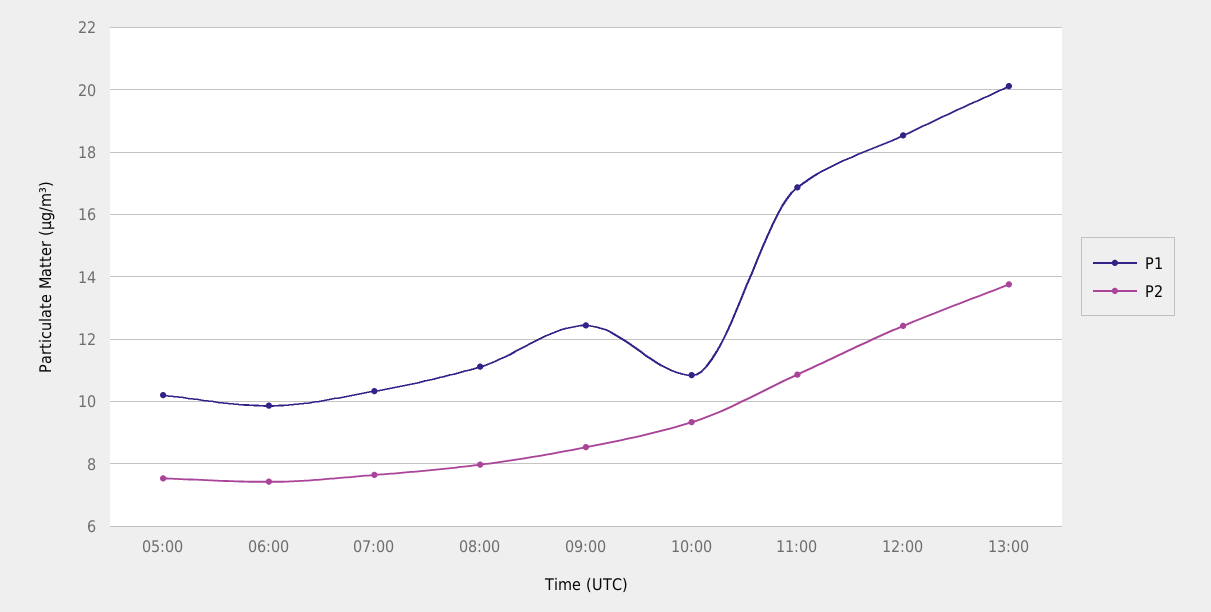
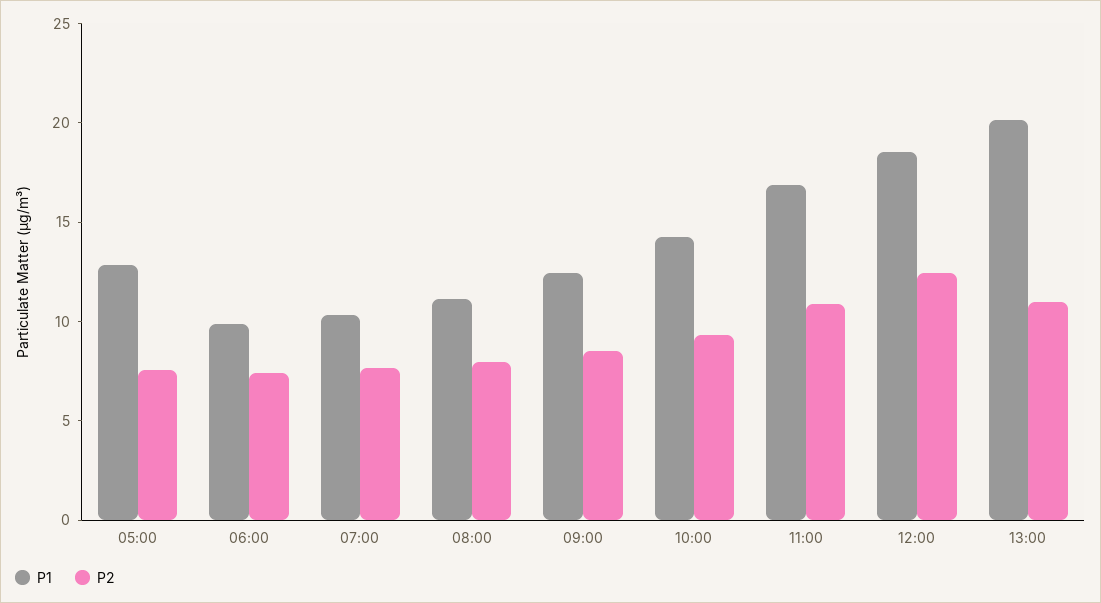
  {
    "P1": {
-     "05:00": 10.2,
+     "05:00": 13,
      "06:00": 9.8,
      "07:00": 10.4,
      "08:00": 11.2,
      "09:00": 12.4,
-     "10:00": 10.8,
+     "10:00": 14,
      "11:00": 16.8,
      "12:00": 18.6,
      "13:00": 20.2
    },
    "P2": {
      "05:00": 7.6,
      "06:00": 7.4,
      "07:00": 7.6,
      "08:00": 8,
      "09:00": 8.6,
      "10:00": 9.4,
      "11:00": 10.8,
      "12:00": 12.4,
-     "13:00": 13.8
+     "13:00": 11
    }
  }

